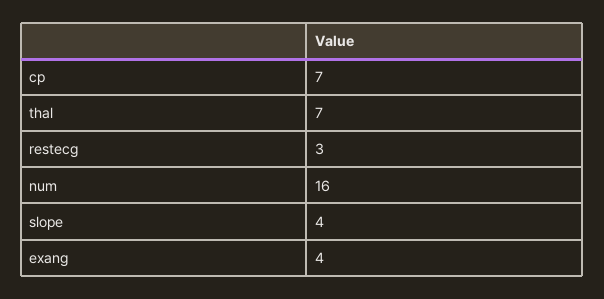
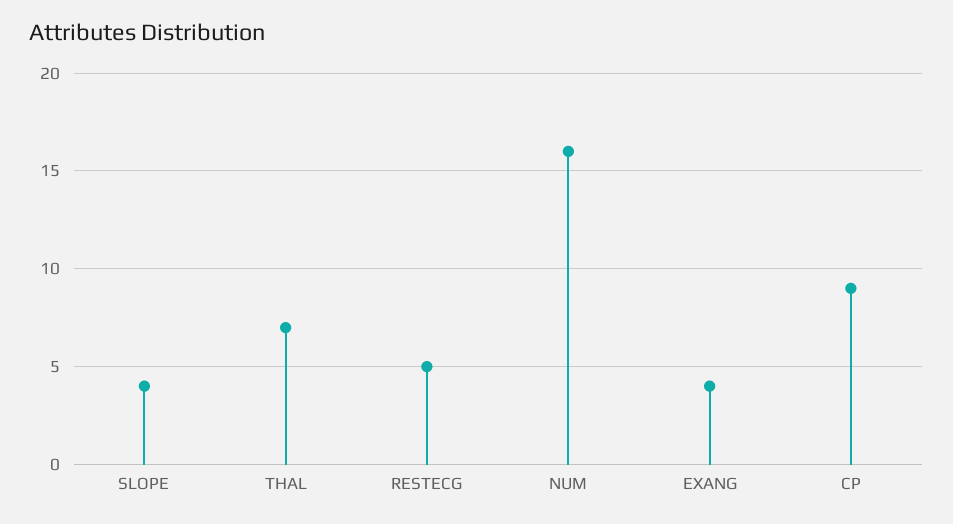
  {
-   "cp": 7,
+   "cp": 9,
    "thal": 7,
-   "restecg": 3,
+   "restecg": 5,
    "num": 16,
    "slope": 4,
    "exang": 4
  }

